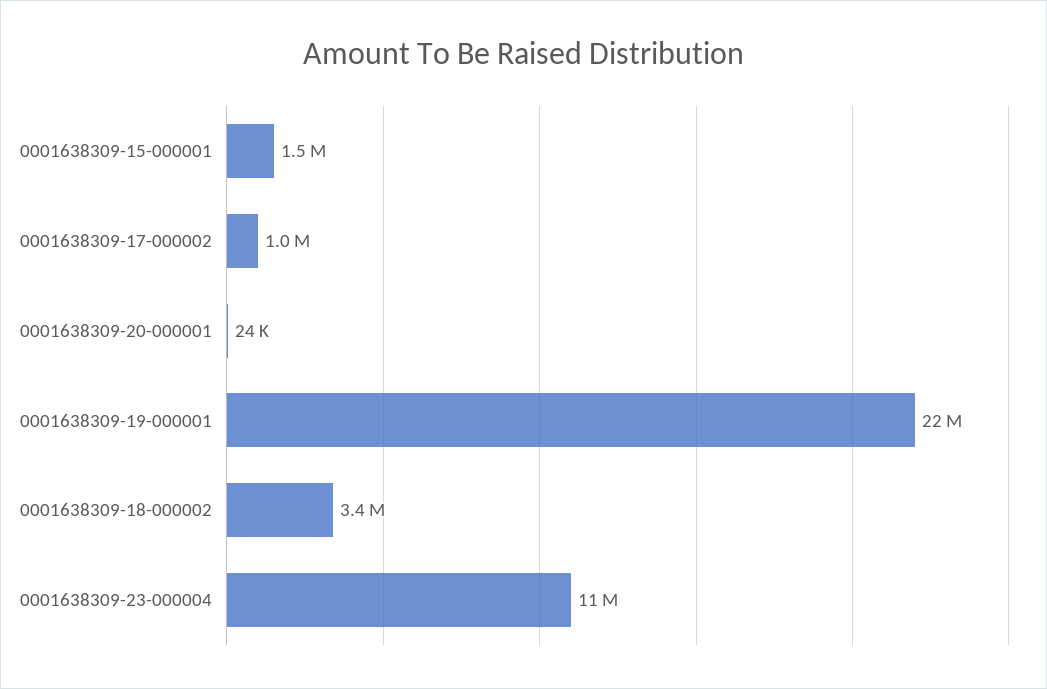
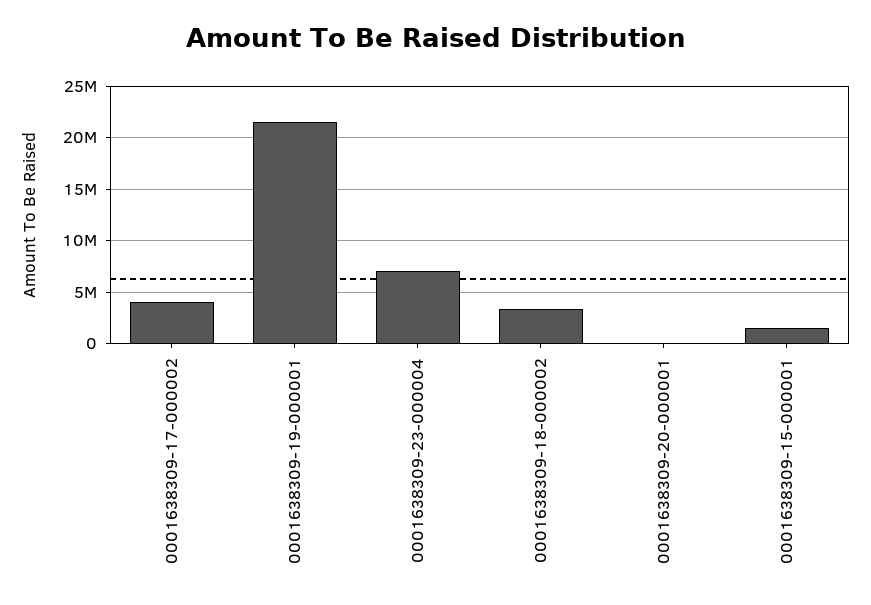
  {
    "0001638309-15-000001": 1500000,
-   "0001638309-17-000002": 1000000,
+   "0001638309-17-000002": 4000000,
    "0001638309-20-000001": 24000,
    "0001638309-19-000001": 22000000,
    "0001638309-18-000002": 3400000,
-   "0001638309-23-000004": 11000000
+   "0001638309-23-000004": 7000000
  }

